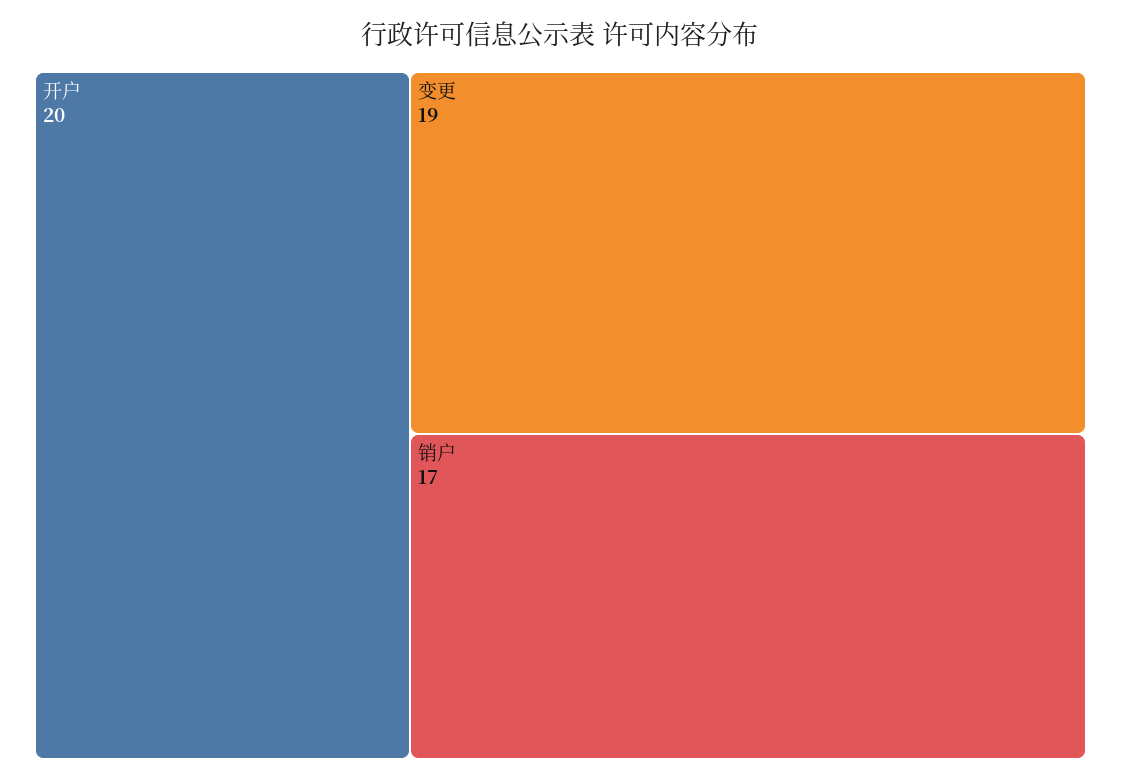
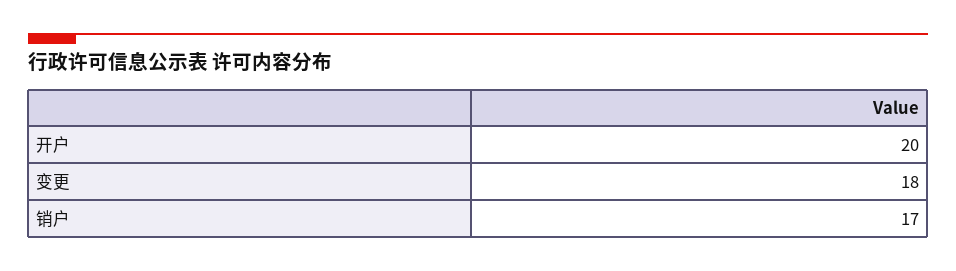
  {
    "开户": 20,
-   "变更": 19,
+   "变更": 18,
    "销户": 17
  }

